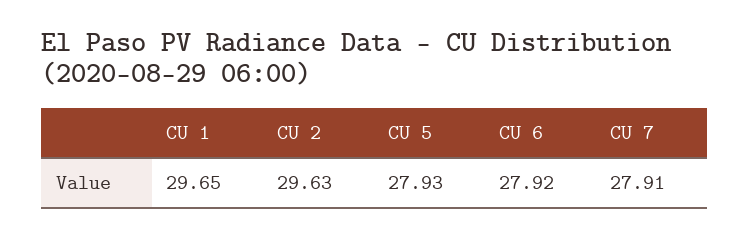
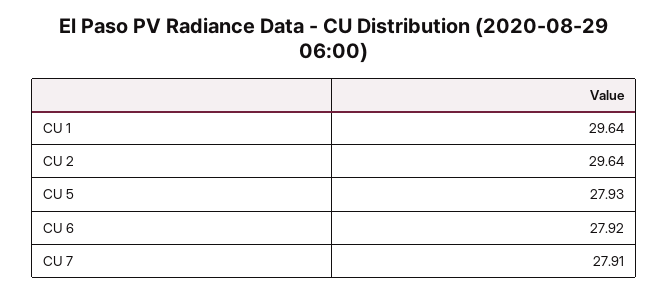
  {
-   "CU 1": 29.65,
+   "CU 1": 29.64,
-   "CU 2": 29.63,
+   "CU 2": 29.64,
    "CU 5": 27.93,
    "CU 6": 27.92,
    "CU 7": 27.91
  }

